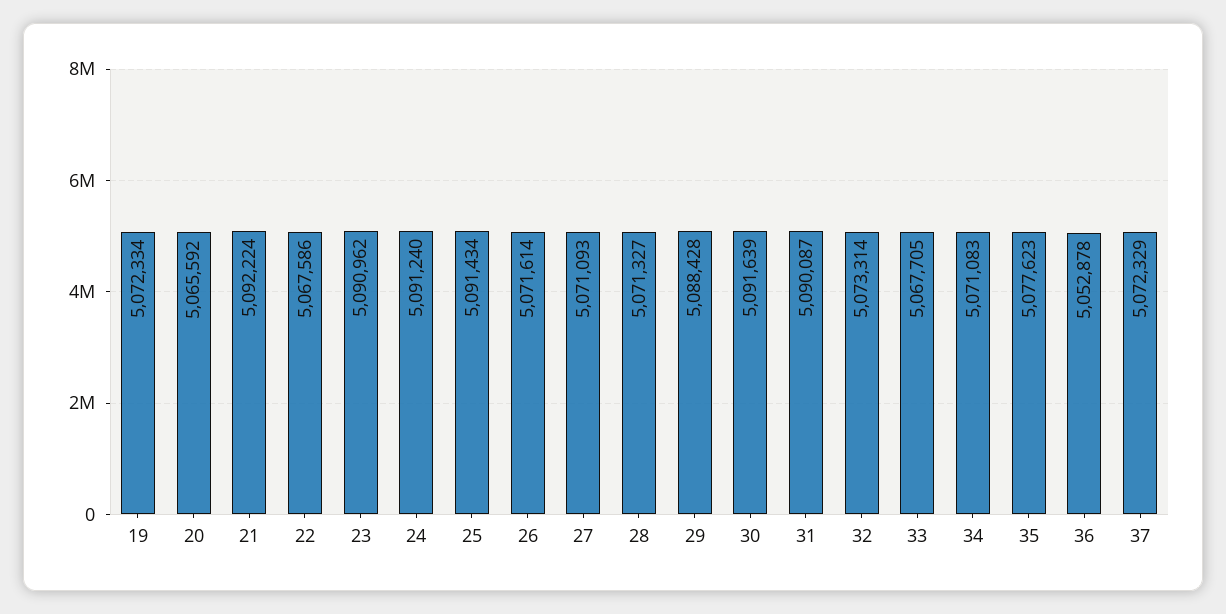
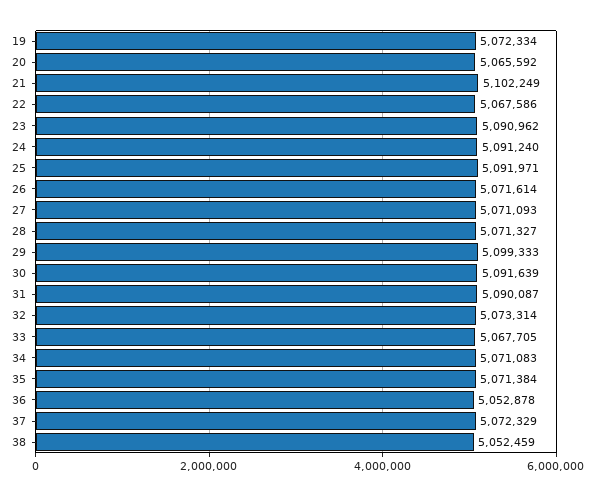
  {
    "19": 5072334,
    "20": 5065592,
-   "21": 5092224,
+   "21": 5102249,
    "22": 5067586,
    "23": 5090962,
    "24": 5091240,
-   "25": 5091434,
+   "25": 5091971,
    "26": 5071614,
    "27": 5071093,
    "28": 5071327,
-   "29": 5088428,
+   "29": 5099333,
    "30": 5091639,
    "31": 5090087,
    "32": 5073314,
    "33": 5067705,
    "34": 5071083,
-   "35": 5077623,
+   "35": 5071384,
    "36": 5052878,
-   "37": 5072329
+   "37": 5072329,
+   "38": 5052459
  }

